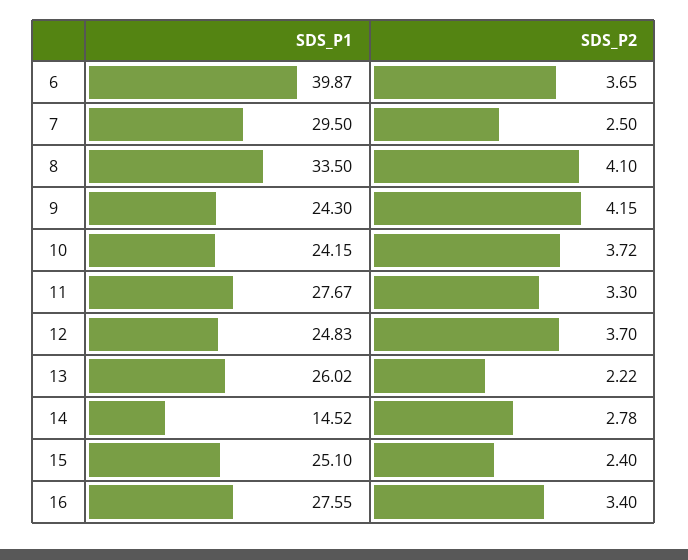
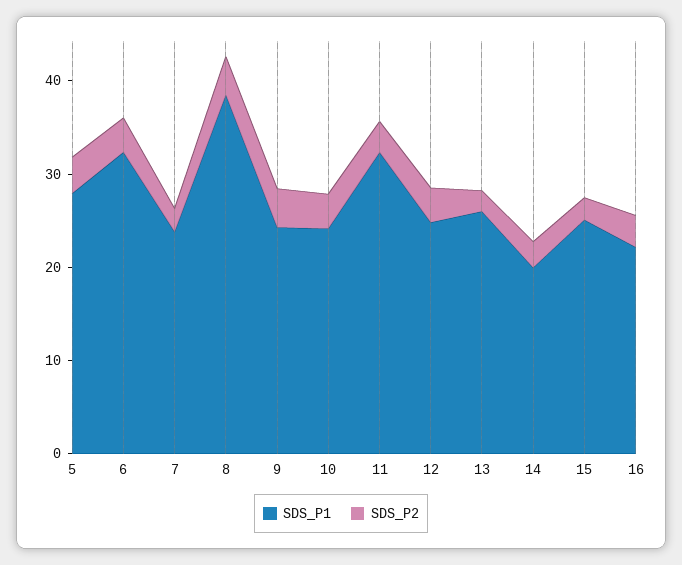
  {
    "SDS_P1": {
-     "6": 39.87,
+     "6": 32,
-     "7": 29.5,
+     "7": 24,
-     "8": 33.5,
+     "8": 38,
      "9": 24.3,
      "10": 24.15,
-     "11": 27.67,
+     "11": 32,
      "12": 24.83,
      "13": 26.02,
-     "14": 14.52,
+     "14": 20,
      "15": 25.1,
-     "16": 27.55
+     "16": 22,
+     "5": 28
    },
    "SDS_P2": {
      "6": 3.65,
      "7": 2.5,
      "8": 4.1,
      "9": 4.15,
      "10": 3.72,
      "11": 3.3,
      "12": 3.7,
      "13": 2.22,
      "14": 2.78,
      "15": 2.4,
-     "16": 3.4
+     "16": 3.4,
+     "5": 4
    }
  }

